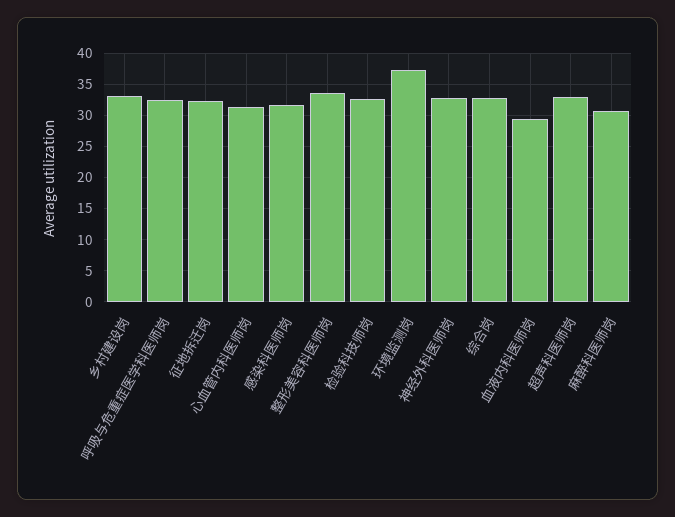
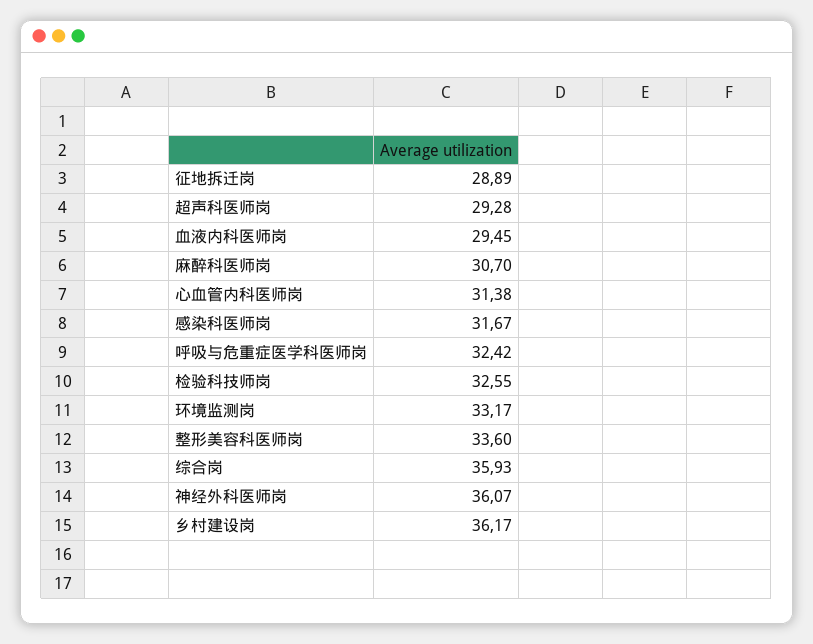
  {
-   "乡村建设岗": 33,
+   "乡村建设岗": 36.17,
    "呼吸与危重症医学科医师岗": 32.42,
-   "征地拆迁岗": 32,
+   "征地拆迁岗": 28.89,
    "心血管内科医师岗": 31.38,
    "感染科医师岗": 31.67,
    "整形美容科医师岗": 33.6,
    "检验科技师岗": 32.55,
-   "环境监测岗": 37,
+   "环境监测岗": 33.17,
-   "神经外科医师岗": 33,
+   "神经外科医师岗": 36.07,
-   "综合岗": 33,
+   "综合岗": 35.93,
    "血液内科医师岗": 29.45,
-   "超声科医师岗": 33,
+   "超声科医师岗": 29.28,
    "麻醉科医师岗": 30.7
  }

